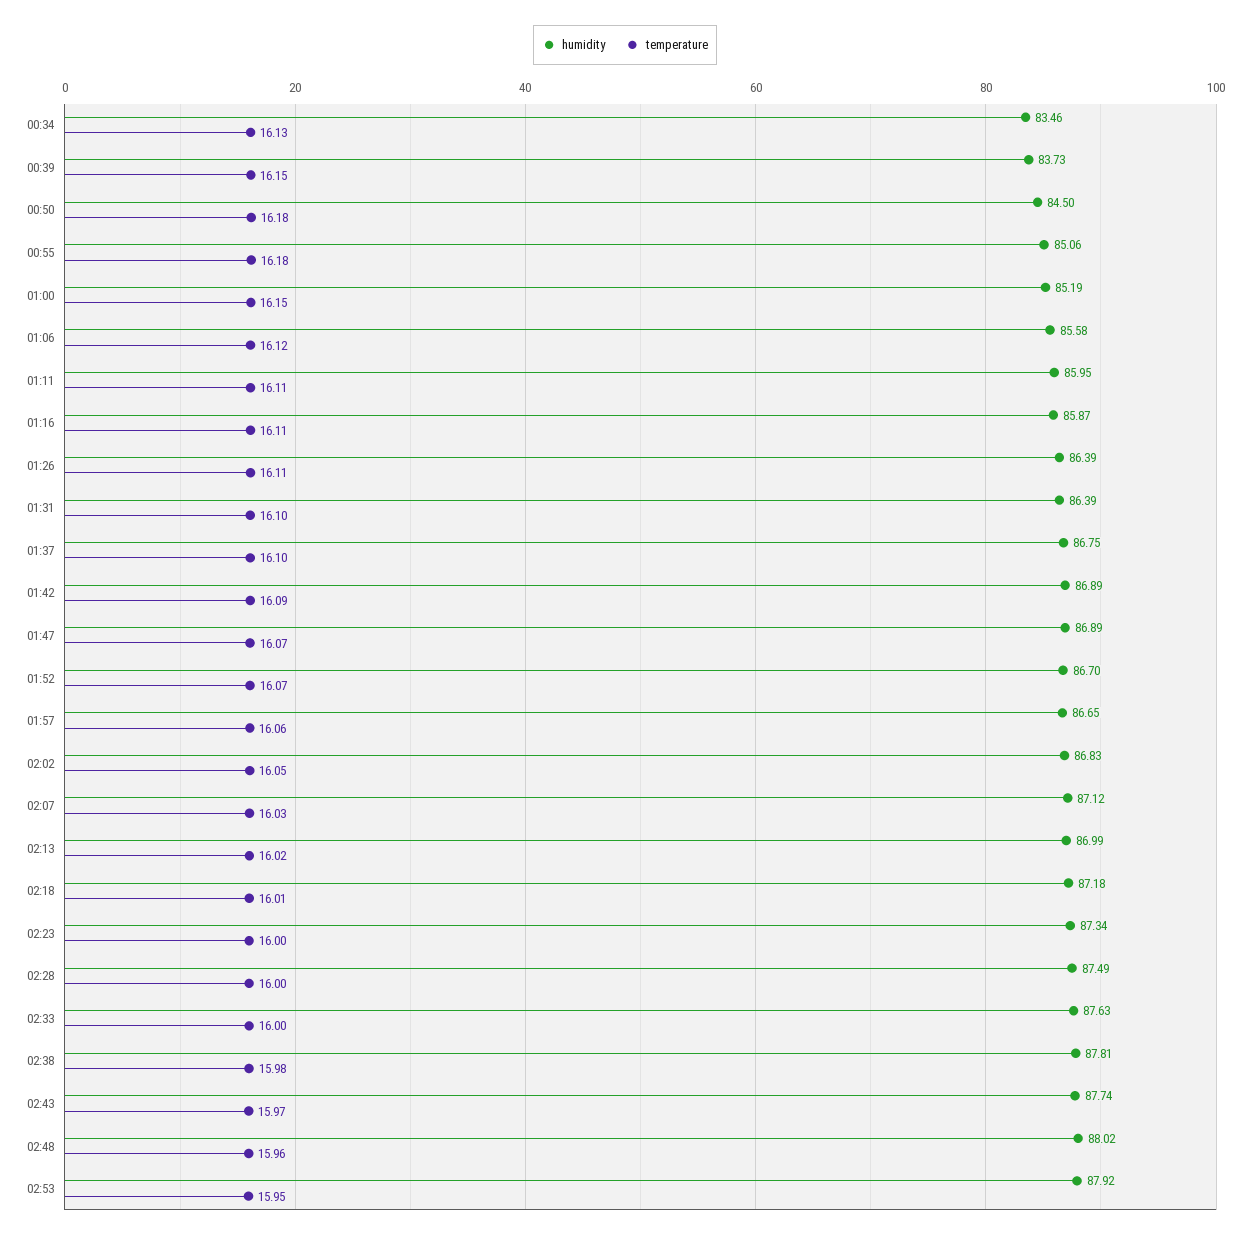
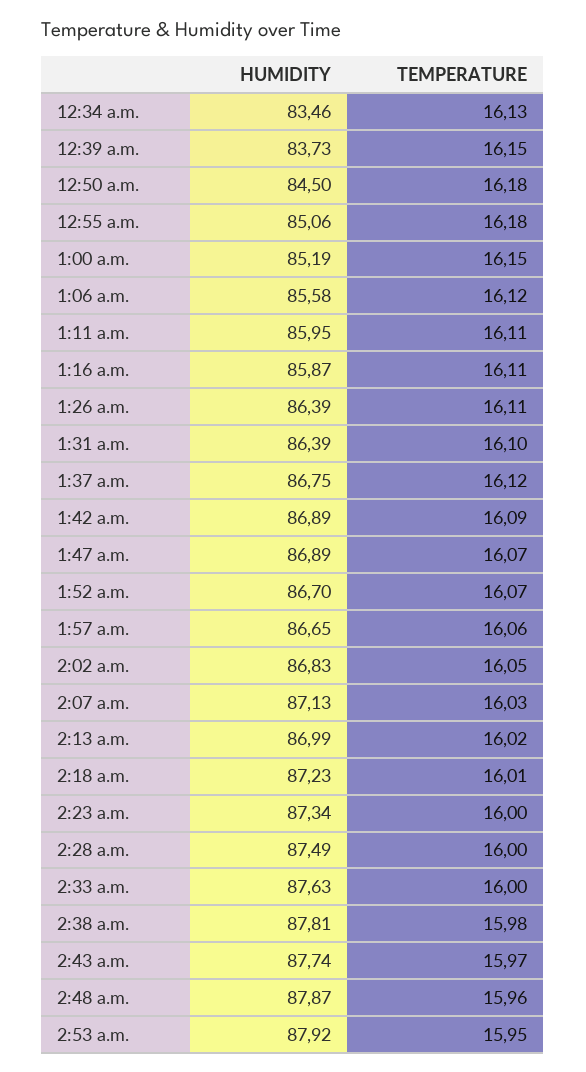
  {
    "humidity": {
      "00:34": 83.46,
      "00:39": 83.73,
      "00:50": 84.5,
      "00:55": 85.06,
      "01:00": 85.19,
      "01:06": 85.58,
      "01:11": 85.95,
      "01:16": 85.87,
      "01:26": 86.39,
      "01:31": 86.39,
      "01:37": 86.75,
      "01:42": 86.89,
      "01:47": 86.89,
      "01:52": 86.7,
      "01:57": 86.65,
      "02:02": 86.83,
-     "02:07": 87.12,
+     "02:07": 87.13,
      "02:13": 86.99,
-     "02:18": 87.18,
+     "02:18": 87.23,
      "02:23": 87.34,
      "02:28": 87.49,
      "02:33": 87.63,
      "02:38": 87.81,
      "02:43": 87.74,
-     "02:48": 88.02,
+     "02:48": 87.87,
      "02:53": 87.92
    },
    "temperature": {
      "00:34": 16.13,
      "00:39": 16.15,
      "00:50": 16.18,
      "00:55": 16.18,
      "01:00": 16.15,
      "01:06": 16.12,
      "01:11": 16.11,
      "01:16": 16.11,
      "01:26": 16.11,
      "01:31": 16.1,
-     "01:37": 16.1,
+     "01:37": 16.12,
      "01:42": 16.09,
      "01:47": 16.07,
      "01:52": 16.07,
      "01:57": 16.06,
      "02:02": 16.05,
      "02:07": 16.03,
      "02:13": 16.02,
      "02:18": 16.01,
      "02:23": 16,
      "02:28": 16,
      "02:33": 16,
      "02:38": 15.98,
      "02:43": 15.97,
      "02:48": 15.96,
      "02:53": 15.95
    }
  }

